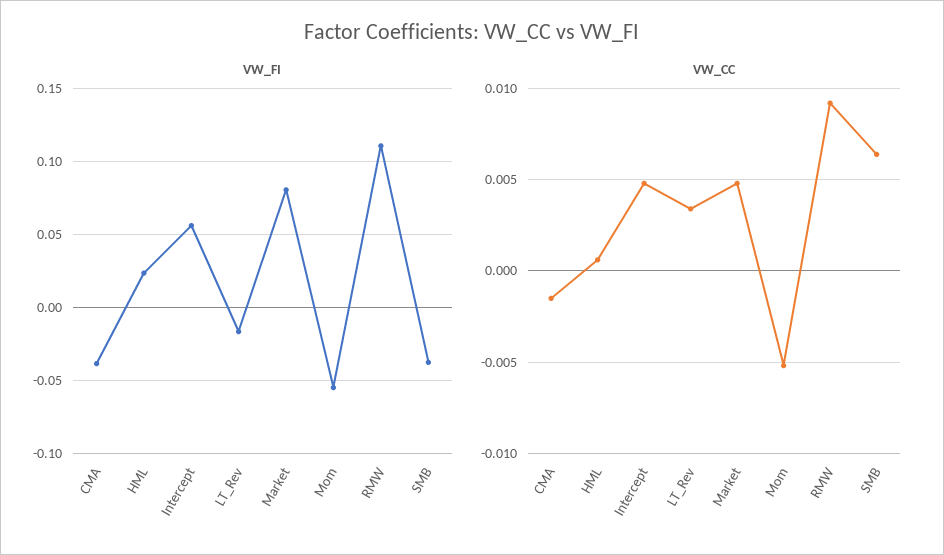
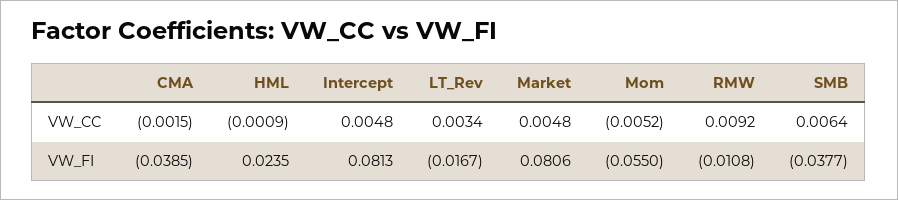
  {
    "VW_FI": {
      "CMA": -0.0385,
      "HML": 0.0235,
-     "Intercept": 0.055,
+     "Intercept": 0.0813,
      "LT_Rev": -0.0167,
      "Market": 0.0806,
      "Mom": -0.055,
-     "RMW": 0.11,
+     "RMW": -0.0108,
      "SMB": -0.0377
    },
    "VW_CC": {
      "CMA": -0.0015,
-     "HML": 0.0005,
+     "HML": -0.0009,
      "Intercept": 0.0048,
      "LT_Rev": 0.0034,
      "Market": 0.0048,
      "Mom": -0.0052,
      "RMW": 0.0092,
      "SMB": 0.0064
    }
  }

